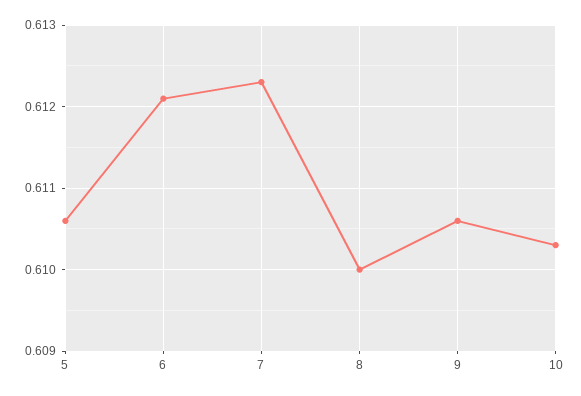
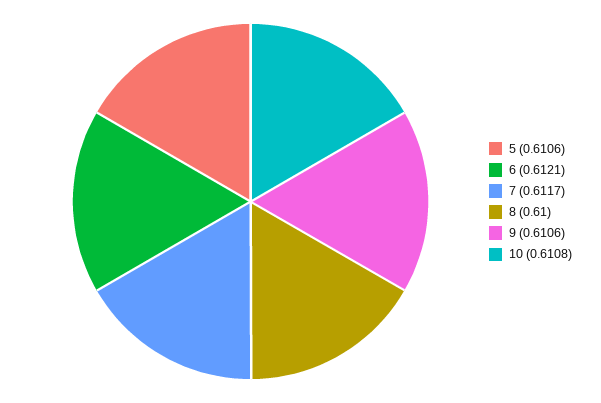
  {
    "5": 0.6106,
    "6": 0.6121,
-   "7": 0.6123,
+   "7": 0.6117,
    "8": 0.61,
    "9": 0.6106,
-   "10": 0.6103
+   "10": 0.6108
  }

